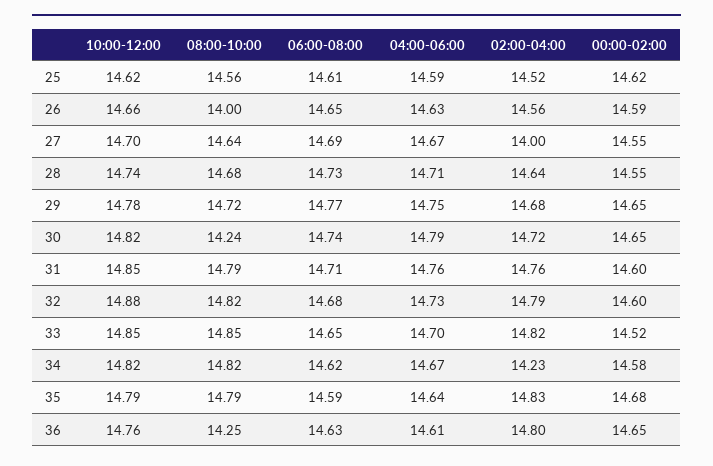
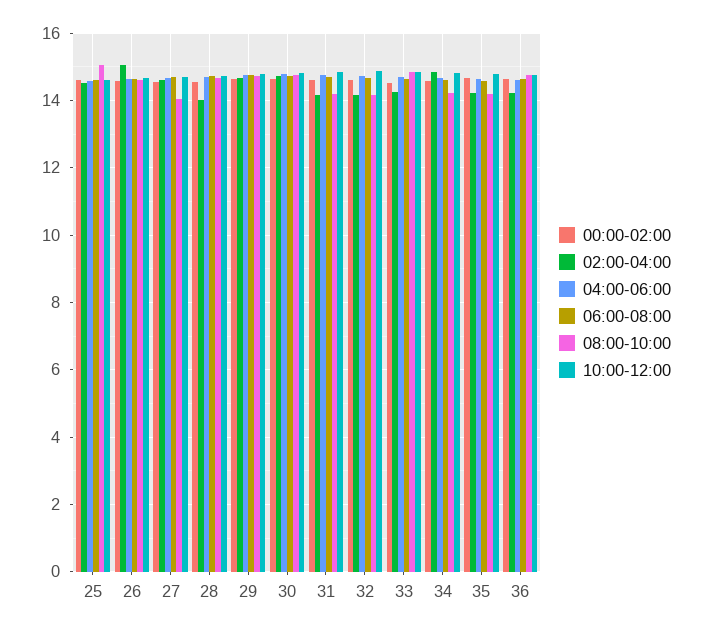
  {
    "10:00-12:00": {
      "25": 14.62,
      "26": 14.66,
      "27": 14.7,
      "28": 14.74,
      "29": 14.78,
      "30": 14.82,
      "31": 14.85,
      "32": 14.88,
      "33": 14.85,
      "34": 14.82,
      "35": 14.79,
      "36": 14.76
    },
    "08:00-10:00": {
-     "25": 14.56,
+     "25": 15,
-     "26": 14,
+     "26": 14.6,
-     "27": 14.64,
+     "27": 14,
      "28": 14.68,
      "29": 14.72,
-     "30": 14.24,
+     "30": 14.8,
-     "31": 14.79,
+     "31": 14.2,
-     "32": 14.82,
+     "32": 14.2,
      "33": 14.85,
-     "34": 14.82,
+     "34": 14.2,
-     "35": 14.79,
+     "35": 14.2,
-     "36": 14.25
+     "36": 14.8
    },
    "06:00-08:00": {
      "25": 14.61,
      "26": 14.65,
      "27": 14.69,
      "28": 14.73,
      "29": 14.77,
      "30": 14.74,
      "31": 14.71,
      "32": 14.68,
      "33": 14.65,
      "34": 14.62,
      "35": 14.59,
      "36": 14.63
    },
    "04:00-06:00": {
      "25": 14.59,
      "26": 14.63,
      "27": 14.67,
      "28": 14.71,
      "29": 14.75,
      "30": 14.79,
      "31": 14.76,
      "32": 14.73,
      "33": 14.7,
      "34": 14.67,
      "35": 14.64,
      "36": 14.61
    },
    "02:00-04:00": {
      "25": 14.52,
-     "26": 14.56,
+     "26": 15,
-     "27": 14,
+     "27": 14.6,
-     "28": 14.64,
+     "28": 14,
      "29": 14.68,
      "30": 14.72,
-     "31": 14.76,
+     "31": 14.2,
-     "32": 14.79,
+     "32": 14.2,
-     "33": 14.82,
+     "33": 14.2,
-     "34": 14.23,
+     "34": 14.8,
-     "35": 14.83,
+     "35": 14.2,
-     "36": 14.8
+     "36": 14.2
    },
    "00:00-02:00": {
      "25": 14.62,
      "26": 14.59,
      "27": 14.55,
      "28": 14.55,
      "29": 14.65,
      "30": 14.65,
      "31": 14.6,
      "32": 14.6,
      "33": 14.52,
      "34": 14.58,
      "35": 14.68,
      "36": 14.65
    }
  }

